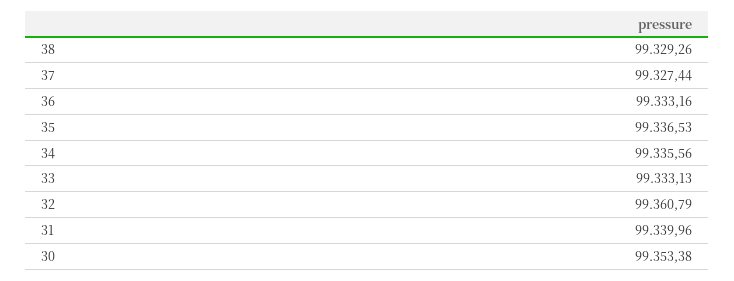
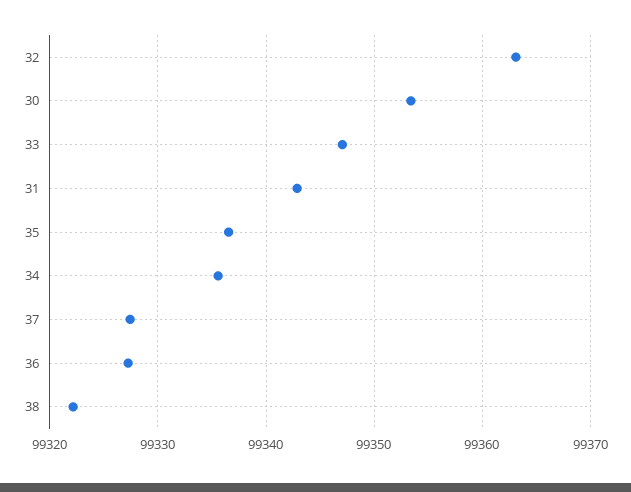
  {
-   "38": 99329.26,
+   "38": 99322,
    "37": 99327.44,
-   "36": 99333.16,
+   "36": 99327,
    "35": 99336.53,
    "34": 99335.56,
-   "33": 99333.13,
+   "33": 99347,
-   "32": 99360.79,
+   "32": 99363,
-   "31": 99339.96,
+   "31": 99343,
    "30": 99353.38
  }

